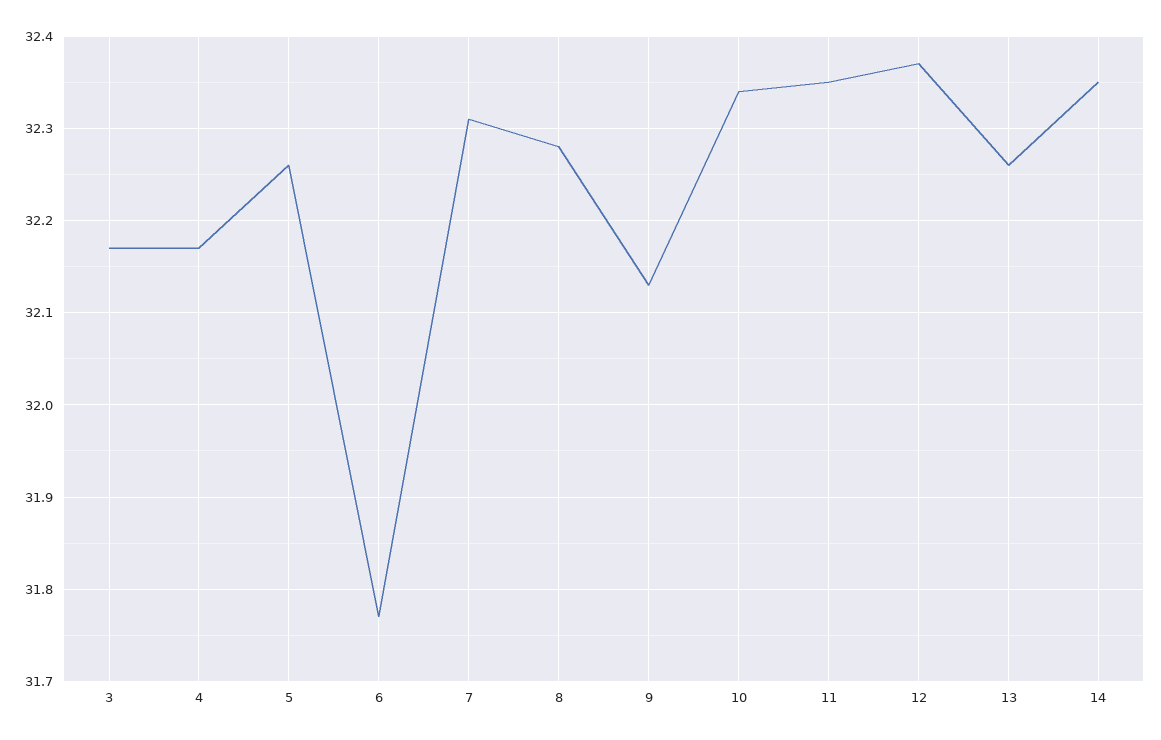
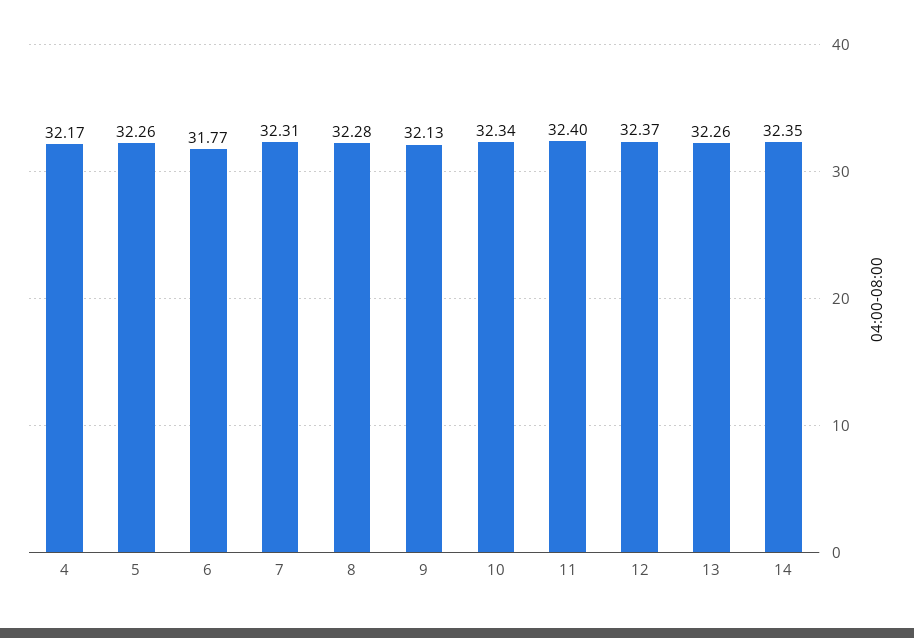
  {
-   "3": 32.17,
    "4": 32.17,
    "5": 32.26,
    "6": 31.77,
    "7": 32.31,
    "8": 32.28,
    "9": 32.13,
    "10": 32.34,
-   "11": 32.35,
+   "11": 32.4,
    "12": 32.37,
    "13": 32.26,
    "14": 32.35
  }

